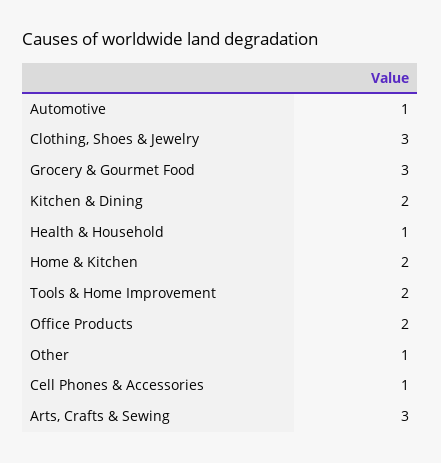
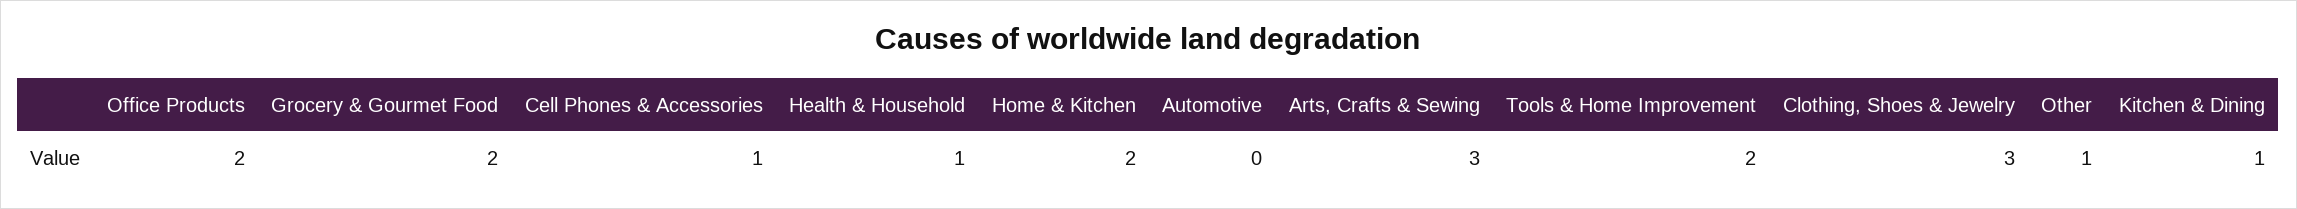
  {
-   "Automotive": 1,
+   "Automotive": 0,
    "Clothing, Shoes & Jewelry": 3,
-   "Grocery & Gourmet Food": 3,
+   "Grocery & Gourmet Food": 2,
-   "Kitchen & Dining": 2,
+   "Kitchen & Dining": 1,
    "Health & Household": 1,
    "Home & Kitchen": 2,
    "Tools & Home Improvement": 2,
    "Office Products": 2,
    "Other": 1,
    "Cell Phones & Accessories": 1,
    "Arts, Crafts & Sewing": 3
  }

